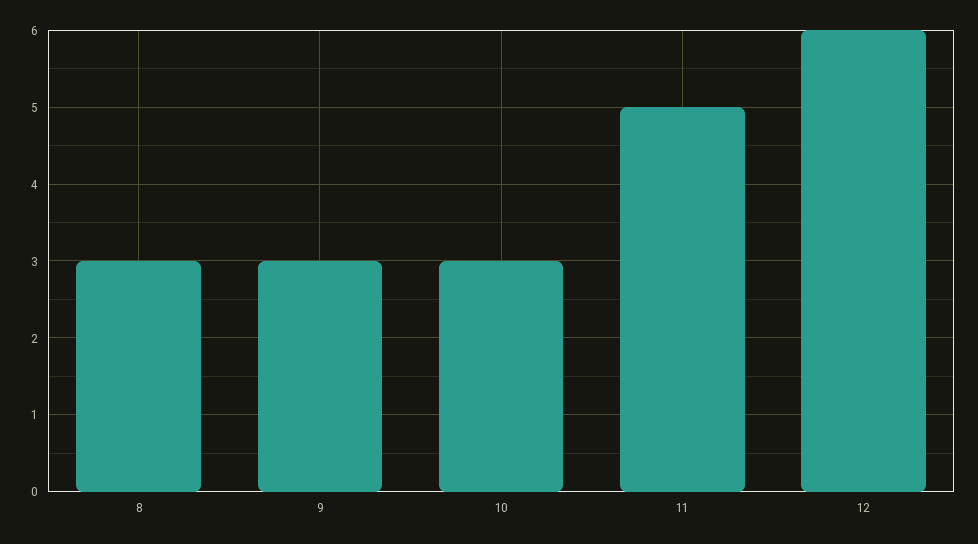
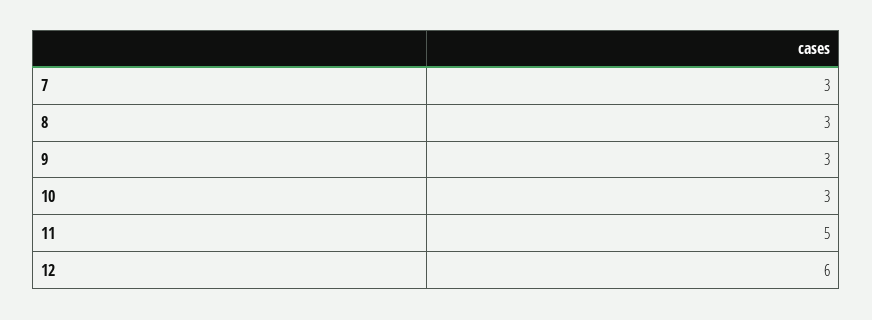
  {
    "8": 3,
    "9": 3,
    "10": 3,
    "11": 5,
-   "12": 6
+   "12": 6,
+   "7": 3
  }

